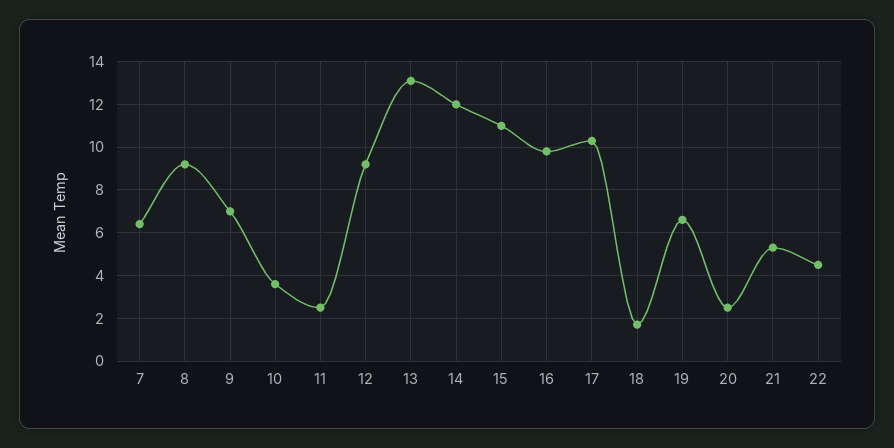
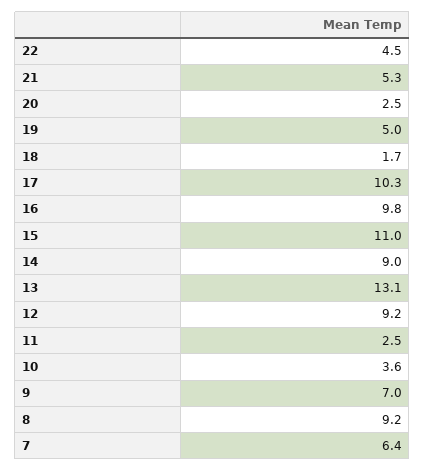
  {
    "7": 6.4,
    "8": 9.2,
    "9": 7,
    "10": 3.6,
    "11": 2.5,
    "12": 9.2,
    "13": 13.1,
-   "14": 12,
+   "14": 9,
    "15": 11,
    "16": 9.8,
    "17": 10.3,
    "18": 1.7,
-   "19": 6.5,
+   "19": 5,
    "20": 2.5,
    "21": 5.3,
    "22": 4.5
  }

